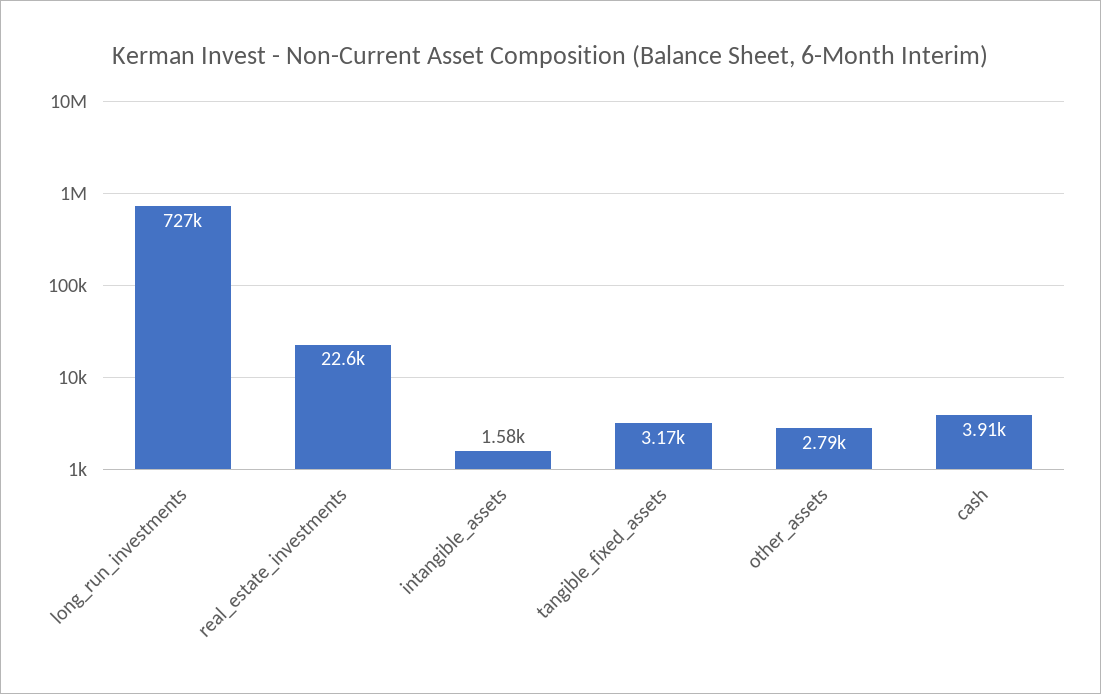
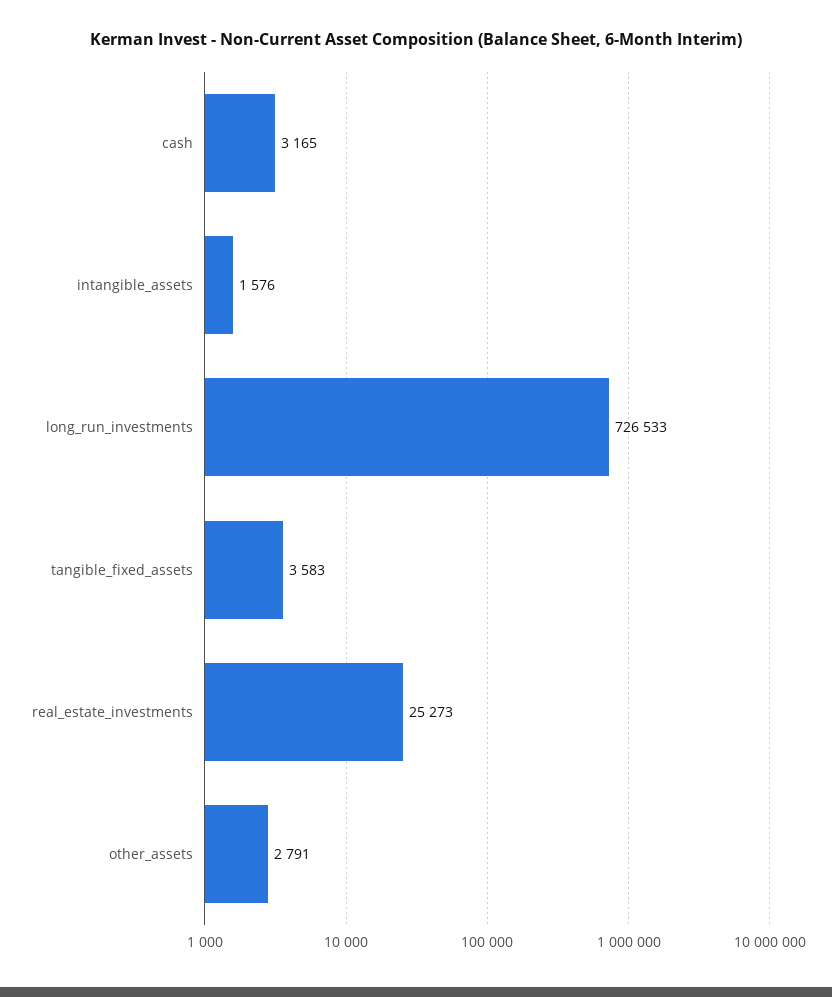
  {
    "long_run_investments": 726533,
-   "real_estate_investments": 22600,
+   "real_estate_investments": 25273,
    "intangible_assets": 1576,
-   "tangible_fixed_assets": 3170,
+   "tangible_fixed_assets": 3583,
    "other_assets": 2791,
-   "cash": 3910
+   "cash": 3165
  }

